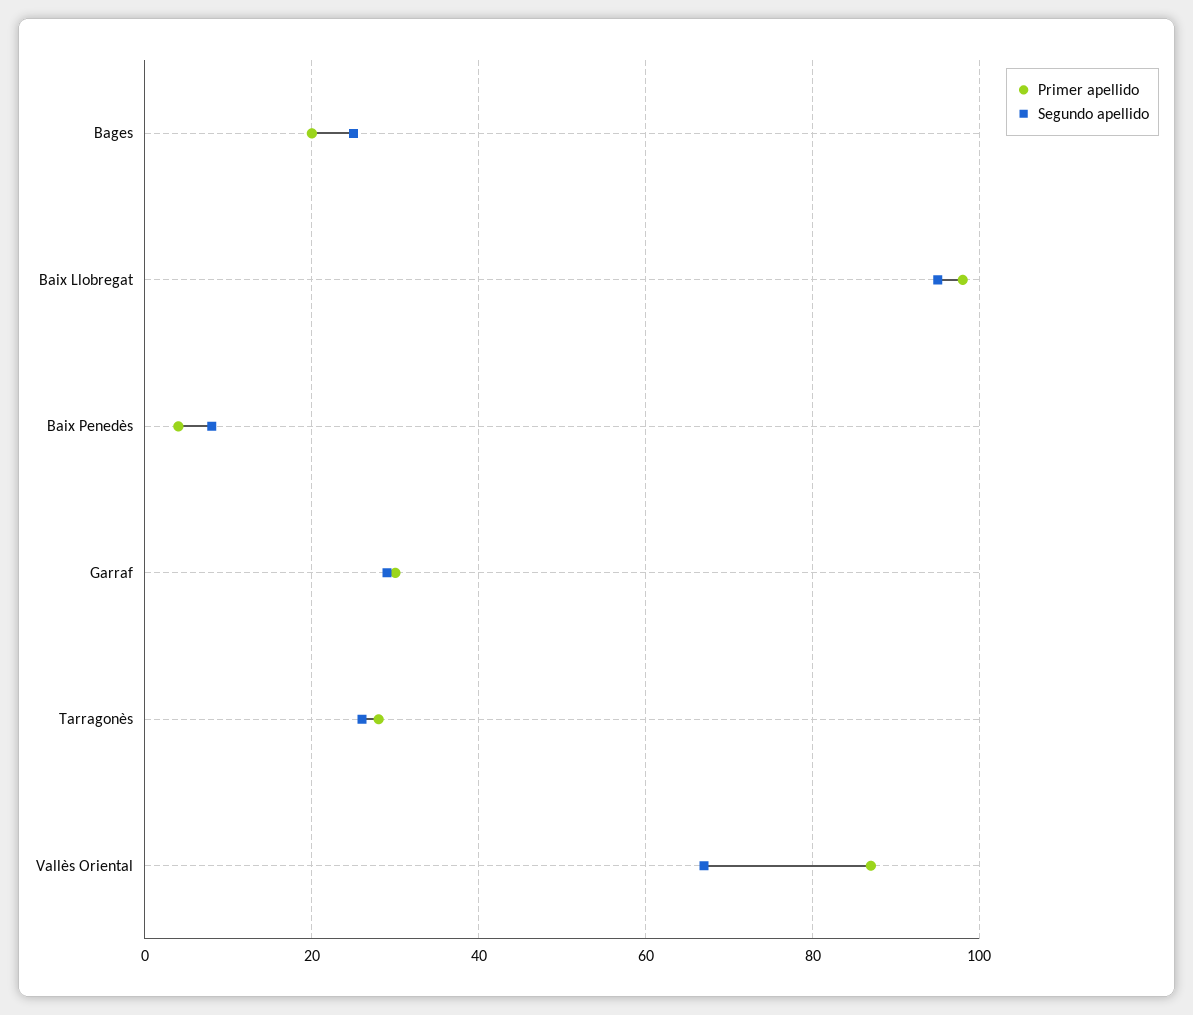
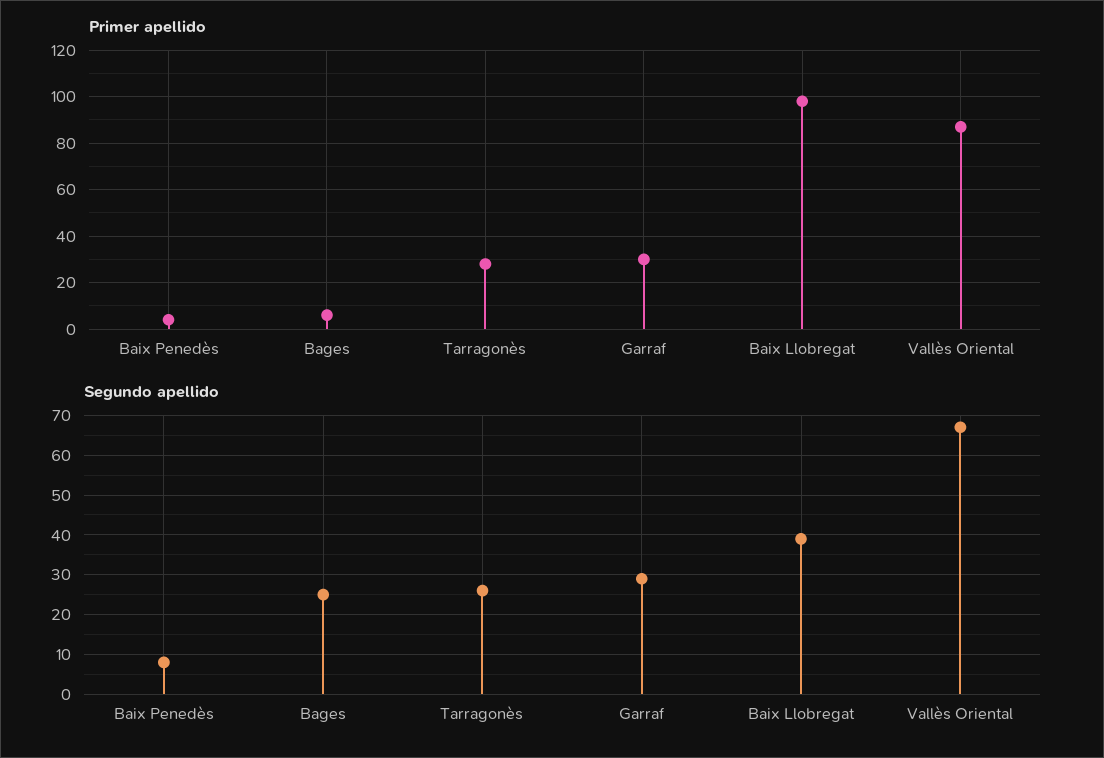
  {
    "Primer apellido": {
-     "Bages": 20,
+     "Bages": 5,
      "Baix Llobregat": 100,
      "Baix Penedès": 5,
      "Garraf": 30,
      "Tarragonès": 30,
      "Vallès Oriental": 85
    },
    "Segundo apellido": {
      "Bages": 25,
-     "Baix Llobregat": 95,
+     "Baix Llobregat": 40,
      "Baix Penedès": 10,
      "Garraf": 30,
      "Tarragonès": 25,
      "Vallès Oriental": 65
    }
  }

